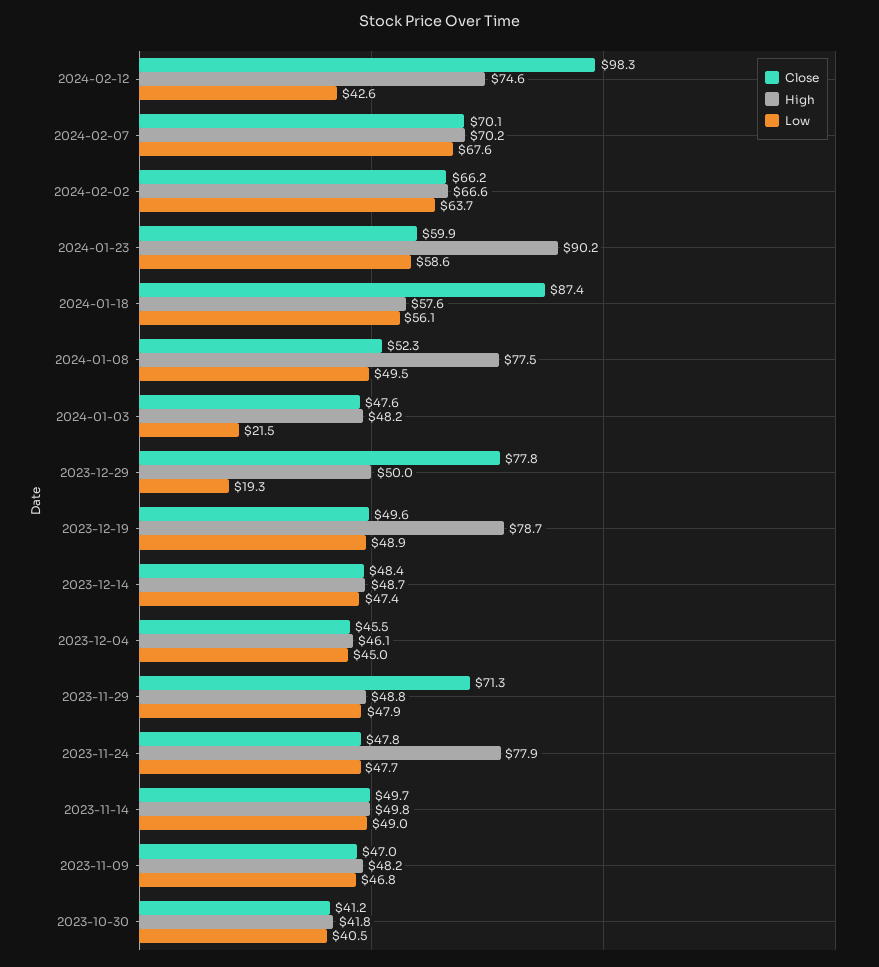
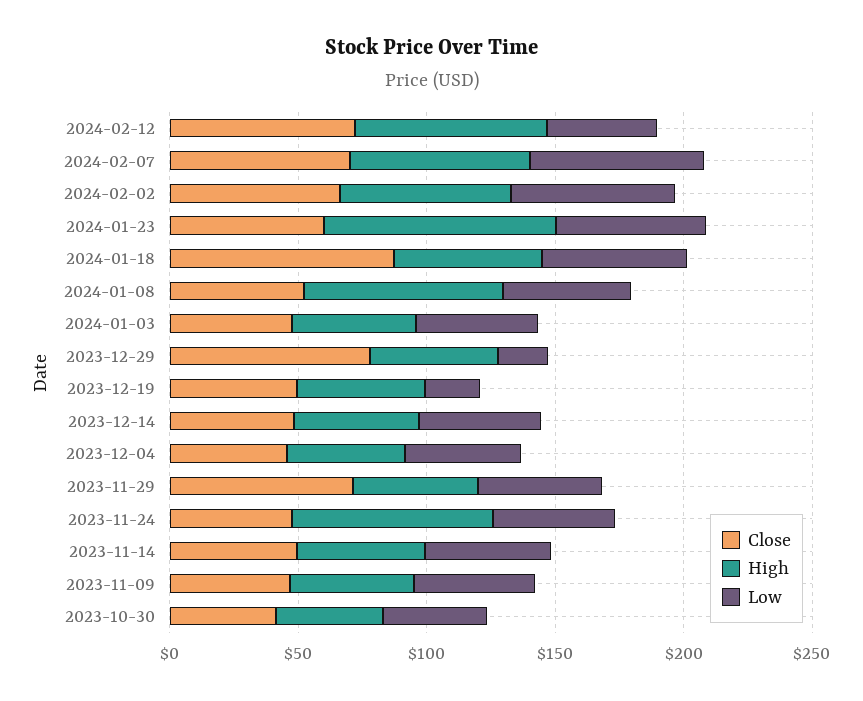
  {
    "Close": {
-     "2024-02-12": 98.3,
+     "2024-02-12": 70,
      "2024-02-07": 70.1,
      "2024-02-02": 66.2,
      "2024-01-23": 59.9,
      "2024-01-18": 87.4,
      "2024-01-08": 52.3,
      "2024-01-03": 47.6,
      "2023-12-29": 77.8,
      "2023-12-19": 49.6,
      "2023-12-14": 48.4,
      "2023-12-04": 45.5,
      "2023-11-29": 71.3,
      "2023-11-24": 47.8,
      "2023-11-14": 49.7,
      "2023-11-09": 47,
      "2023-10-30": 41.2
    },
    "High": {
      "2024-02-12": 74.6,
      "2024-02-07": 70.2,
      "2024-02-02": 66.6,
      "2024-01-23": 90.2,
      "2024-01-18": 57.6,
      "2024-01-08": 77.5,
      "2024-01-03": 48.2,
      "2023-12-29": 50,
-     "2023-12-19": 78.7,
+     "2023-12-19": 50,
      "2023-12-14": 48.7,
      "2023-12-04": 46.1,
      "2023-11-29": 48.8,
      "2023-11-24": 77.9,
      "2023-11-14": 49.8,
      "2023-11-09": 48.2,
      "2023-10-30": 41.8
    },
    "Low": {
      "2024-02-12": 42.6,
      "2024-02-07": 67.6,
      "2024-02-02": 63.7,
      "2024-01-23": 58.6,
      "2024-01-18": 56.1,
      "2024-01-08": 49.5,
-     "2024-01-03": 21.5,
+     "2024-01-03": 50,
      "2023-12-29": 19.3,
-     "2023-12-19": 48.9,
+     "2023-12-19": 20,
      "2023-12-14": 47.4,
      "2023-12-04": 45,
      "2023-11-29": 47.9,
      "2023-11-24": 47.7,
      "2023-11-14": 49,
      "2023-11-09": 46.8,
      "2023-10-30": 40.5
    }
  }

